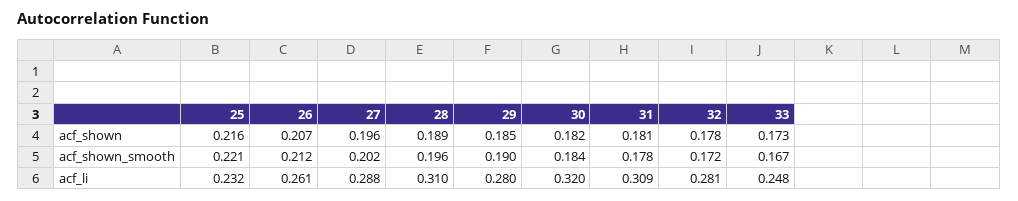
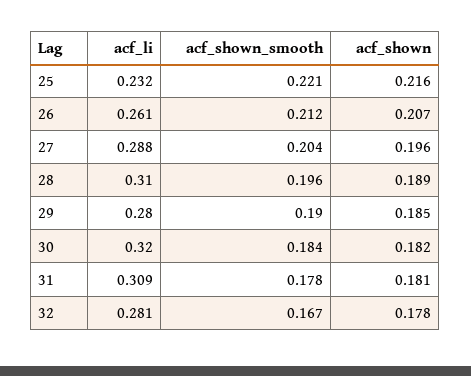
  {
    "25": {
      "acf_shown": 0.216,
      "acf_shown_smooth": 0.221,
      "acf_li": 0.232
    },
    "26": {
      "acf_shown": 0.207,
      "acf_shown_smooth": 0.212,
      "acf_li": 0.261
    },
    "27": {
      "acf_shown": 0.196,
-     "acf_shown_smooth": 0.202,
+     "acf_shown_smooth": 0.204,
      "acf_li": 0.288
    },
    "28": {
      "acf_shown": 0.189,
      "acf_shown_smooth": 0.196,
      "acf_li": 0.31
    },
    "29": {
      "acf_shown": 0.185,
      "acf_shown_smooth": 0.19,
      "acf_li": 0.28
    },
    "30": {
      "acf_shown": 0.182,
      "acf_shown_smooth": 0.184,
      "acf_li": 0.32
    },
    "31": {
      "acf_shown": 0.181,
      "acf_shown_smooth": 0.178,
      "acf_li": 0.309
    },
    "32": {
      "acf_shown": 0.178,
-     "acf_shown_smooth": 0.172,
+     "acf_shown_smooth": 0.167,
      "acf_li": 0.281
-   },
+   }
-   "33": {
-     "acf_shown": 0.173,
-     "acf_shown_smooth": 0.167,
-     "acf_li": 0.248
-   }
  }

